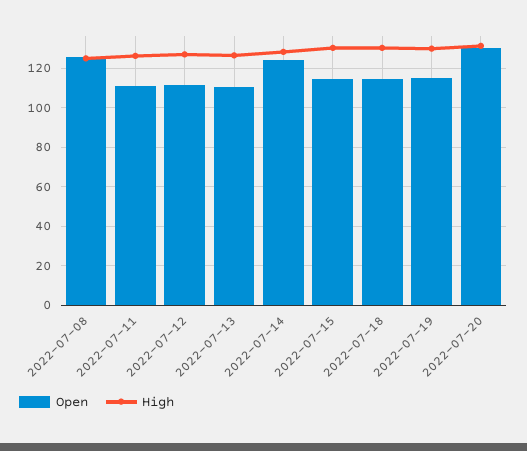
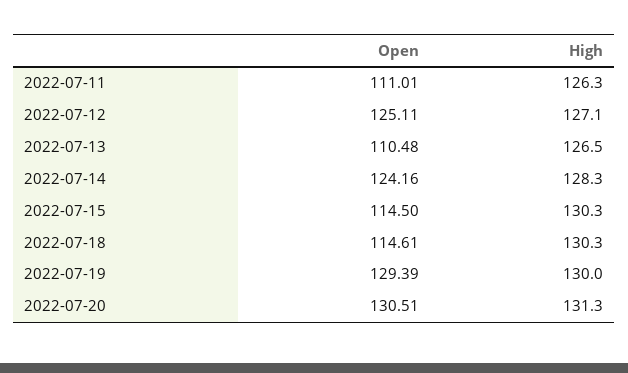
  {
    "Open": {
-     "2022-07-08": 125,
      "2022-07-11": 111.01,
-     "2022-07-12": 110,
+     "2022-07-12": 125.11,
      "2022-07-13": 110.48,
      "2022-07-14": 124.16,
      "2022-07-15": 114.5,
      "2022-07-18": 114.61,
-     "2022-07-19": 115,
+     "2022-07-19": 129.39,
      "2022-07-20": 130.51
    },
    "High": {
-     "2022-07-08": 125,
      "2022-07-11": 126.3,
      "2022-07-12": 127.1,
      "2022-07-13": 126.5,
      "2022-07-14": 128.3,
      "2022-07-15": 130.3,
      "2022-07-18": 130.3,
      "2022-07-19": 130,
      "2022-07-20": 131.3
    }
  }

